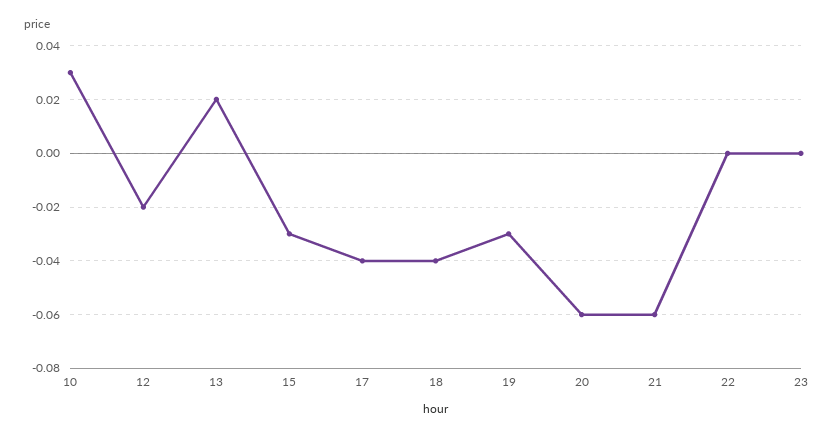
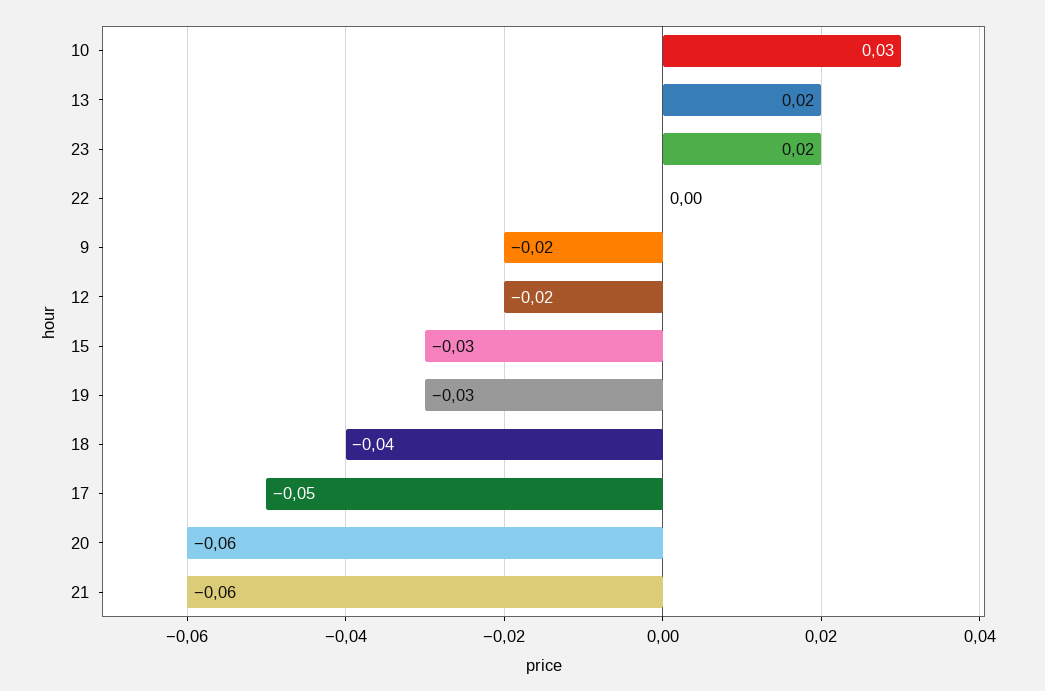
  {
    "10": 0.03,
    "12": -0.02,
    "13": 0.02,
    "15": -0.03,
-   "17": -0.04,
+   "17": -0.05,
    "18": -0.04,
    "19": -0.03,
    "20": -0.06,
    "21": -0.06,
    "22": 0,
-   "23": 0
+   "23": 0.02,
+   "9": -0.02
  }

